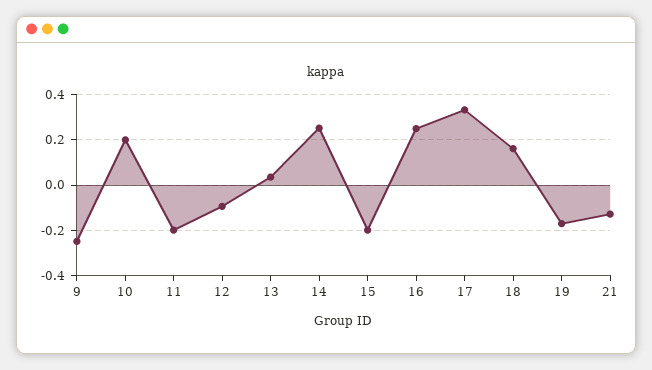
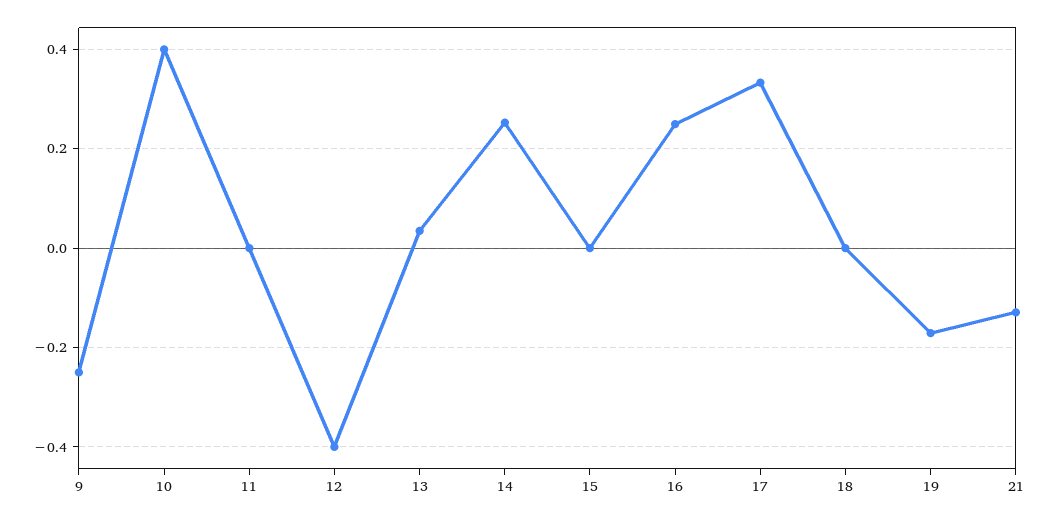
  {
    "9": -0.26,
-   "10": 0.2,
+   "10": 0.4,
-   "11": -0.2,
+   "11": 0,
-   "12": -0.1,
+   "12": -0.4,
    "13": 0.04,
    "14": 0.26,
-   "15": -0.2,
+   "15": 0,
    "16": 0.26,
    "17": 0.34,
-   "18": 0.15,
+   "18": 0,
    "19": -0.18,
    "21": -0.12
  }

